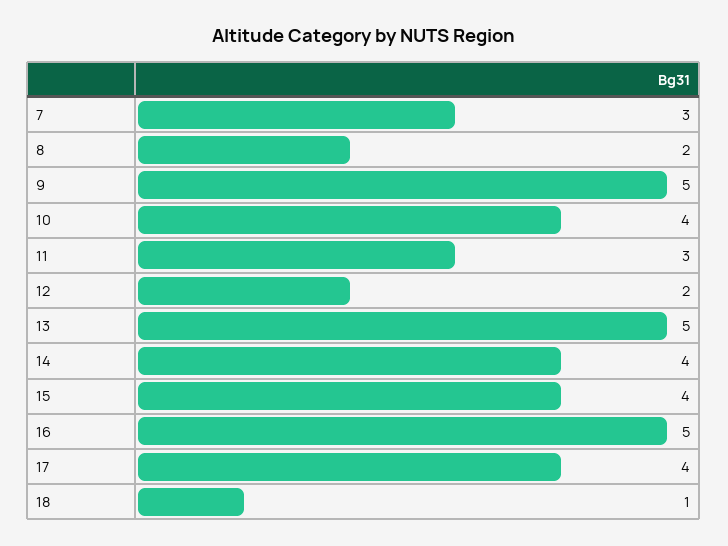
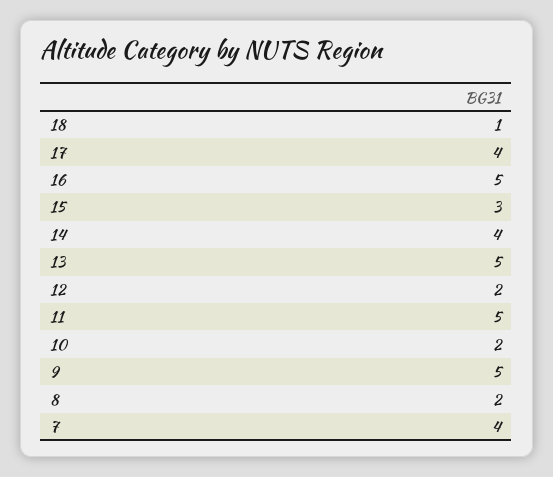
  {
-   "7": 3,
+   "7": 4,
    "8": 2,
    "9": 5,
-   "10": 4,
+   "10": 2,
-   "11": 3,
+   "11": 5,
    "12": 2,
    "13": 5,
    "14": 4,
-   "15": 4,
+   "15": 3,
    "16": 5,
    "17": 4,
    "18": 1
  }

